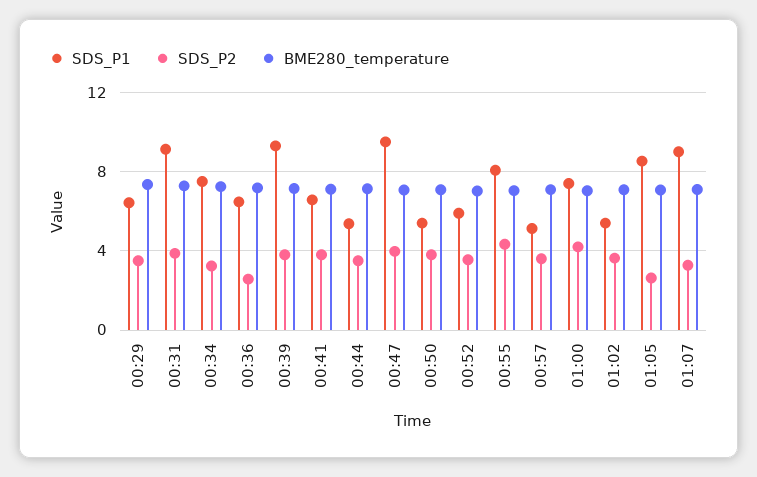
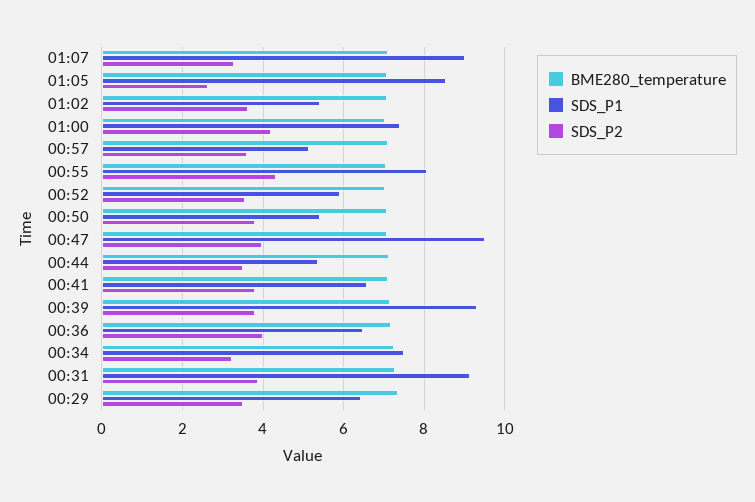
  {
    "SDS_P1": {
      "00:29": 6.4,
      "00:31": 9.2,
      "00:34": 7.6,
      "00:36": 6.4,
      "00:39": 9.4,
      "00:41": 6.6,
      "00:44": 5.4,
      "00:47": 9.6,
      "00:50": 5.4,
      "00:52": 6,
      "00:55": 8,
      "00:57": 5.2,
      "01:00": 7.4,
      "01:02": 5.4,
      "01:05": 8.6,
      "01:07": 9
    },
    "SDS_P2": {
      "00:29": 3.6,
      "00:31": 3.8,
      "00:34": 3.2,
-     "00:36": 2.5,
+     "00:36": 4,
      "00:39": 3.8,
      "00:41": 3.8,
      "00:44": 3.6,
      "00:47": 4,
      "00:50": 3.8,
      "00:52": 3.6,
      "00:55": 4.4,
      "00:57": 3.6,
      "01:00": 4.2,
      "01:02": 3.6,
      "01:05": 2.6,
      "01:07": 3.2
    },
    "BME280_temperature": {
      "00:29": 7.4,
      "00:31": 7.2,
      "00:34": 7.2,
      "00:36": 7.2,
      "00:39": 7.2,
      "00:41": 7.2,
      "00:44": 7.2,
      "00:47": 7,
      "00:50": 7,
      "00:52": 7,
      "00:55": 7,
      "00:57": 7,
      "01:00": 7,
      "01:02": 7,
      "01:05": 7,
      "01:07": 7.2
    }
  }

